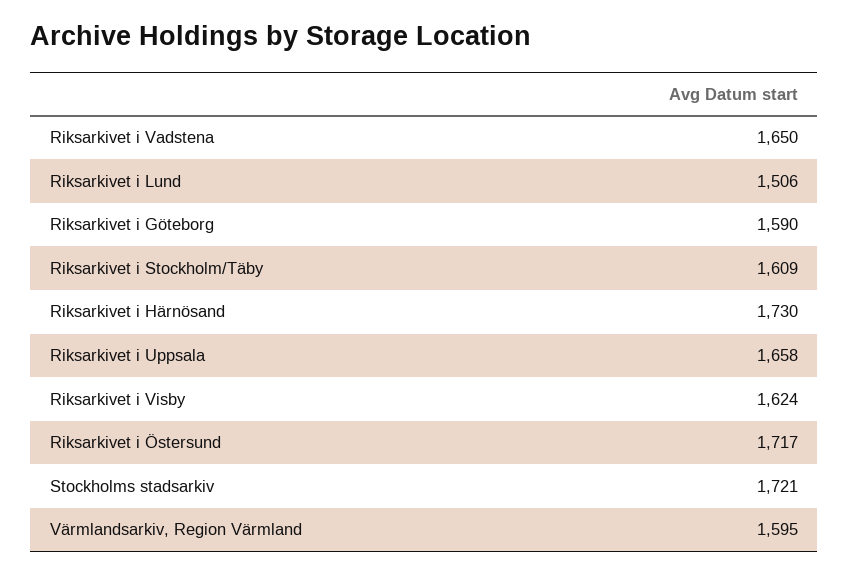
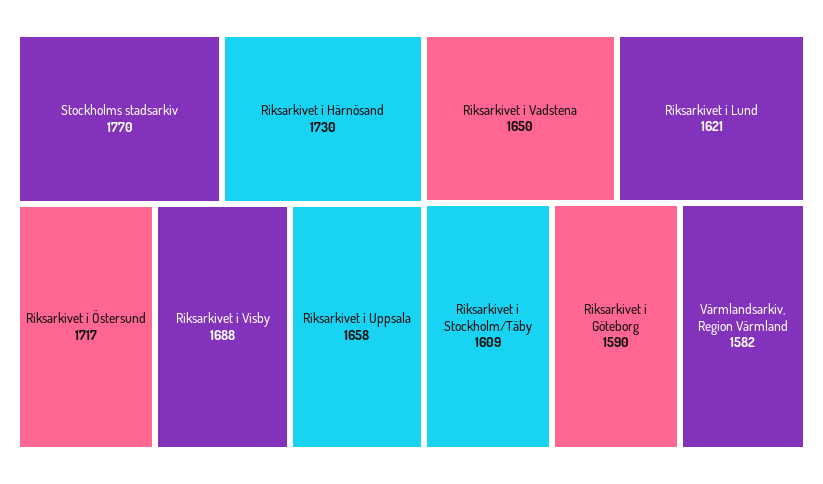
  {
    "Riksarkivet i Vadstena": 1650,
-   "Riksarkivet i Lund": 1506,
+   "Riksarkivet i Lund": 1621,
    "Riksarkivet i Göteborg": 1590,
    "Riksarkivet i Stockholm/Täby": 1609,
    "Riksarkivet i Härnösand": 1730,
    "Riksarkivet i Uppsala": 1658,
-   "Riksarkivet i Visby": 1624,
+   "Riksarkivet i Visby": 1688,
    "Riksarkivet i Östersund": 1717,
-   "Stockholms stadsarkiv": 1721,
+   "Stockholms stadsarkiv": 1770,
-   "Värmlandsarkiv, Region Värmland": 1595
+   "Värmlandsarkiv, Region Värmland": 1582
  }

